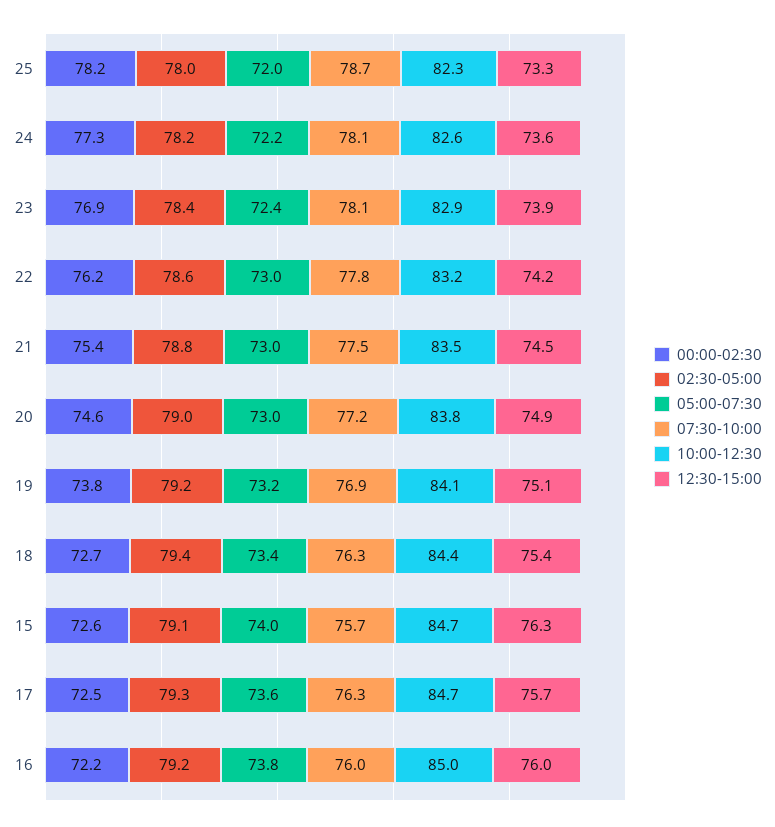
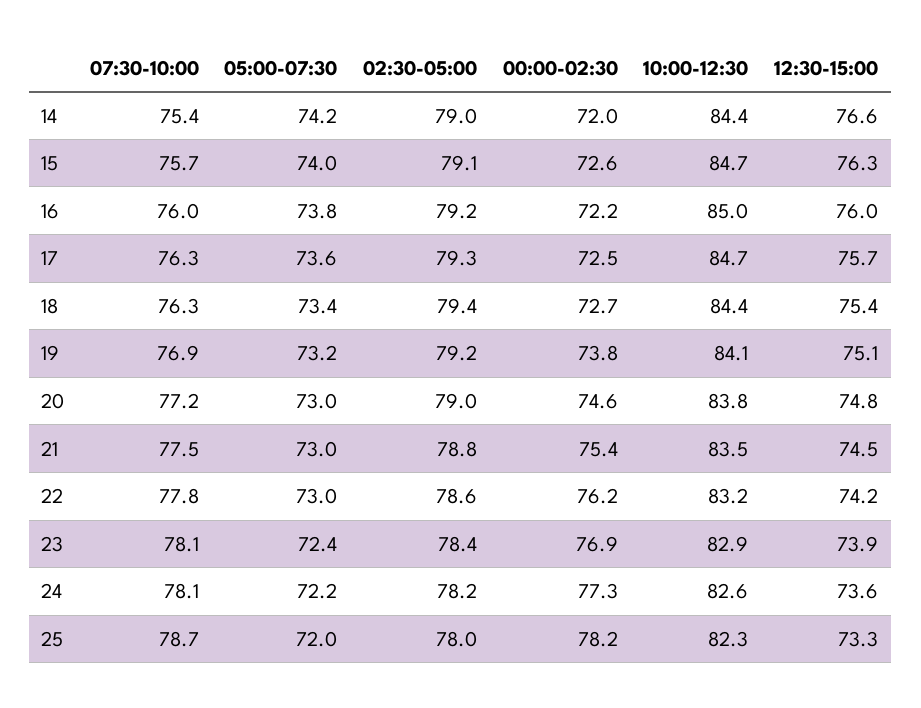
  {
    "00:00-02:30": {
      "25": 78.2,
      "24": 77.3,
      "23": 76.9,
      "22": 76.2,
      "21": 75.4,
      "20": 74.6,
      "19": 73.8,
      "18": 72.7,
      "15": 72.6,
      "17": 72.5,
-     "16": 72.2
+     "16": 72.2,
+     "14": 72
    },
    "02:30-05:00": {
      "25": 78,
      "24": 78.2,
      "23": 78.4,
      "22": 78.6,
      "21": 78.8,
      "20": 79,
      "19": 79.2,
      "18": 79.4,
      "15": 79.1,
      "17": 79.3,
-     "16": 79.2
+     "16": 79.2,
+     "14": 79
    },
    "05:00-07:30": {
      "25": 72,
      "24": 72.2,
      "23": 72.4,
      "22": 73,
      "21": 73,
      "20": 73,
      "19": 73.2,
      "18": 73.4,
      "15": 74,
      "17": 73.6,
-     "16": 73.8
+     "16": 73.8,
+     "14": 74.2
    },
    "07:30-10:00": {
      "25": 78.7,
      "24": 78.1,
      "23": 78.1,
      "22": 77.8,
      "21": 77.5,
      "20": 77.2,
      "19": 76.9,
      "18": 76.3,
      "15": 75.7,
      "17": 76.3,
-     "16": 76
+     "16": 76,
+     "14": 75.4
    },
    "10:00-12:30": {
      "25": 82.3,
      "24": 82.6,
      "23": 82.9,
      "22": 83.2,
      "21": 83.5,
      "20": 83.8,
      "19": 84.1,
      "18": 84.4,
      "15": 84.7,
      "17": 84.7,
-     "16": 85
+     "16": 85,
+     "14": 84.4
    },
    "12:30-15:00": {
      "25": 73.3,
      "24": 73.6,
      "23": 73.9,
      "22": 74.2,
      "21": 74.5,
-     "20": 74.9,
+     "20": 74.8,
      "19": 75.1,
      "18": 75.4,
      "15": 76.3,
      "17": 75.7,
-     "16": 76
+     "16": 76,
+     "14": 76.6
    }
  }

